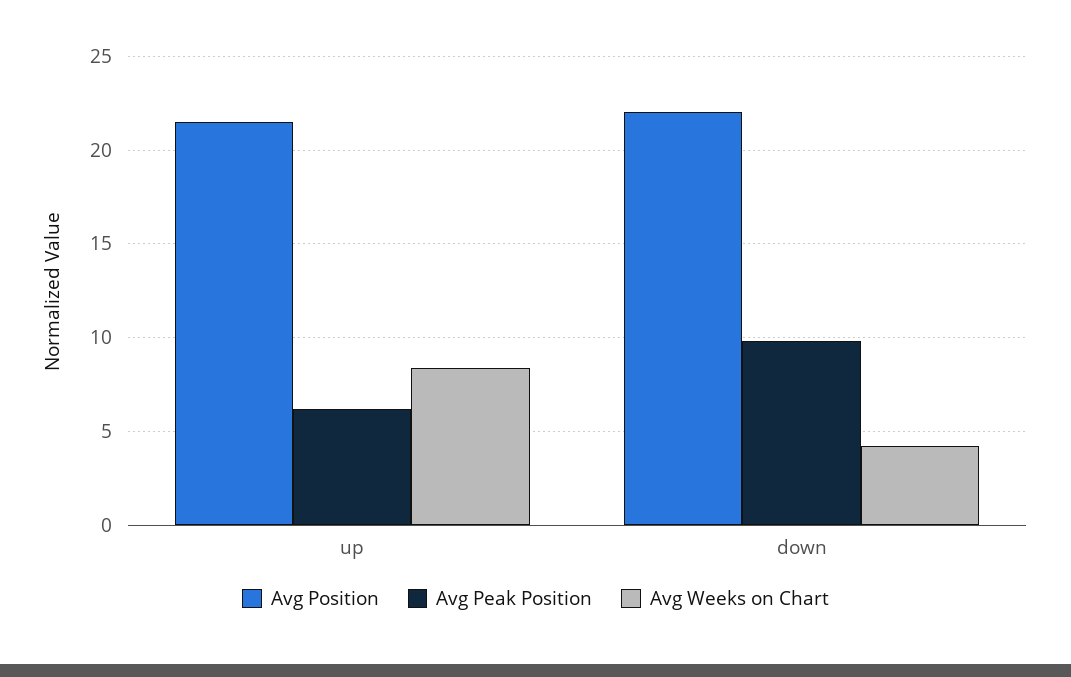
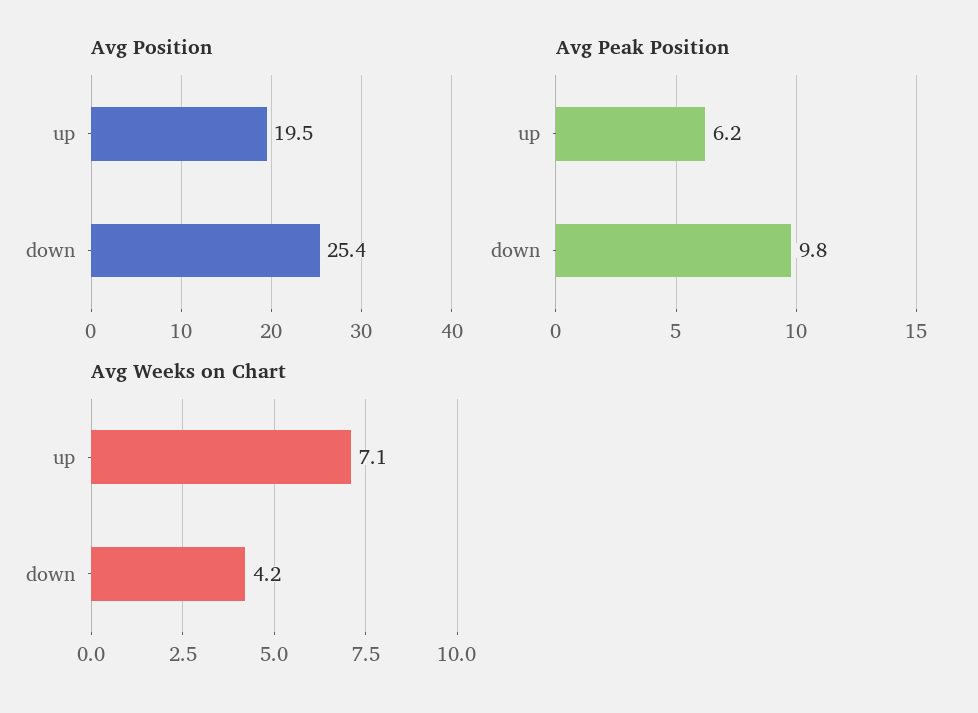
  {
    "Avg Position": {
-     "up": 21.5,
+     "up": 19.5,
-     "down": 22
+     "down": 25.4
    },
    "Avg Peak Position": {
      "up": 6.2,
      "down": 9.8
    },
    "Avg Weeks on Chart": {
-     "up": 8.5,
+     "up": 7.1,
      "down": 4.2
    }
  }

